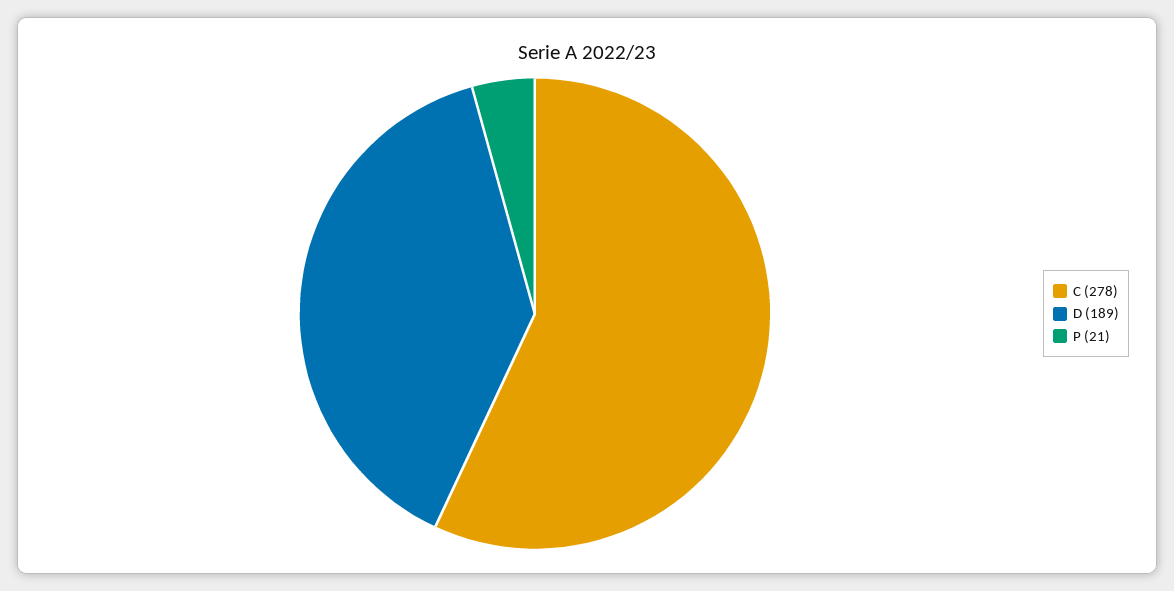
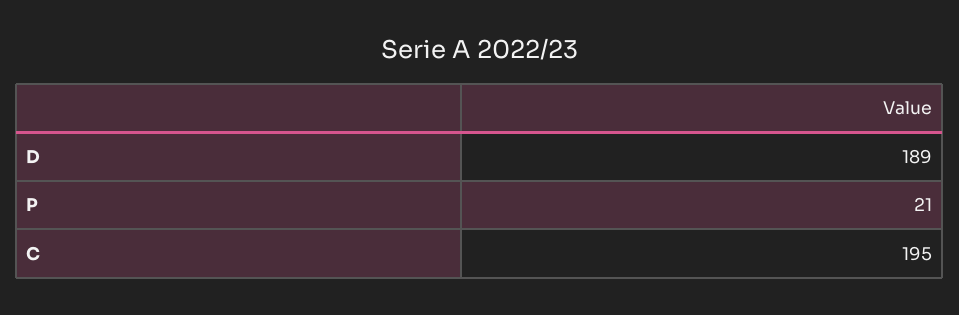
  {
-   "C": 278,
+   "C": 195,
    "D": 189,
    "P": 21
  }

